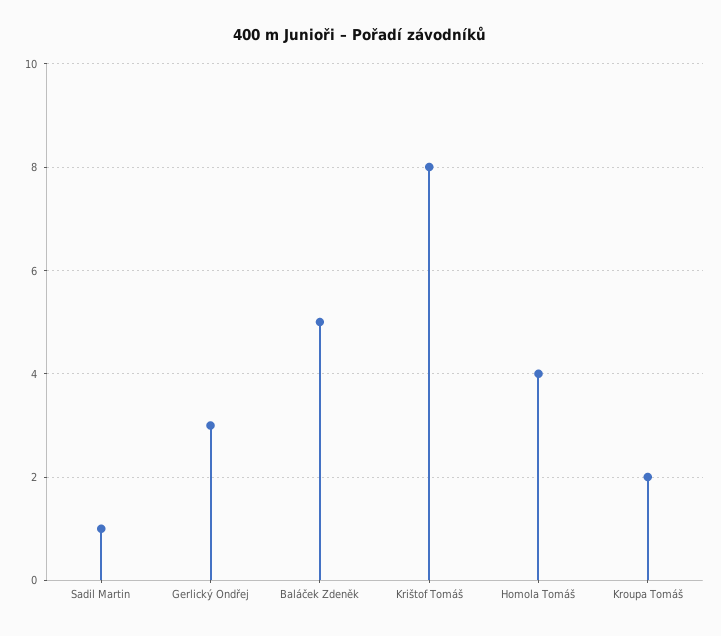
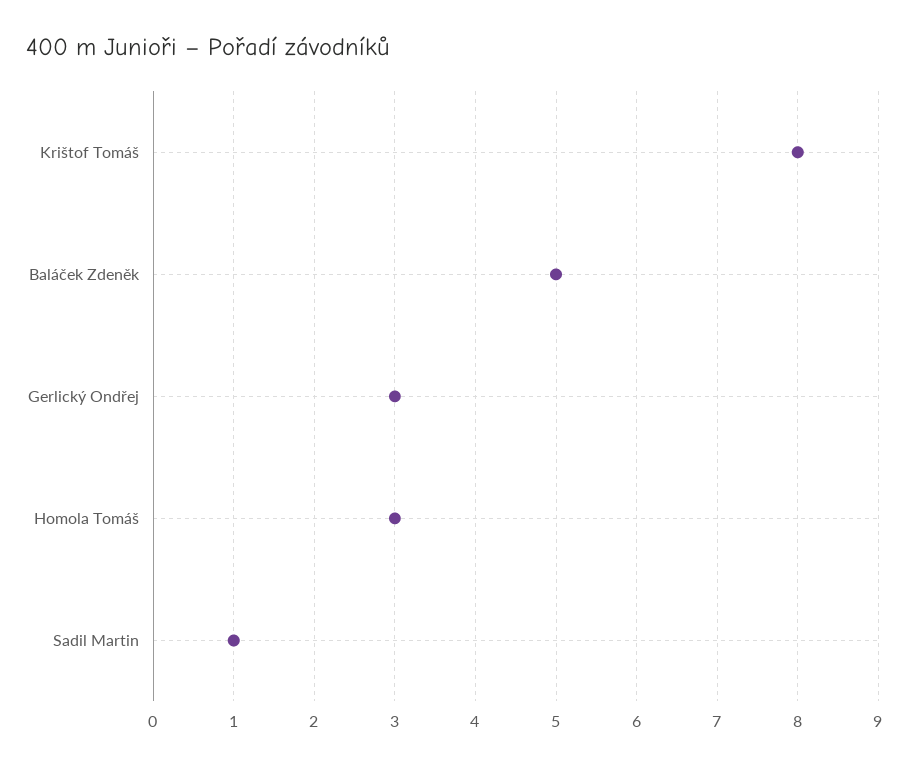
  {
    "Sadil Martin": 1,
    "Gerlický Ondřej": 3,
    "Baláček Zdeněk": 5,
    "Krištof Tomáš": 8,
-   "Homola Tomáš": 4,
+   "Homola Tomáš": 3
-   "Kroupa Tomáš": 2
  }

